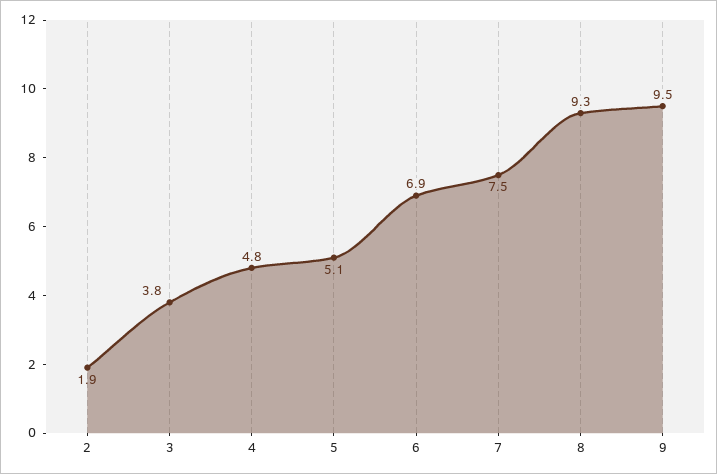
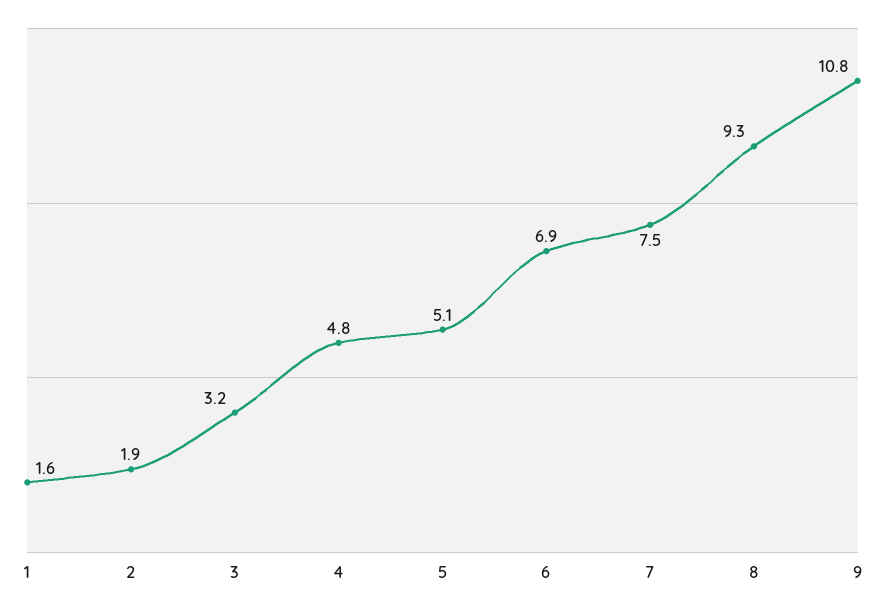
  {
    "2": 1.9,
-   "3": 3.8,
+   "3": 3.2,
    "4": 4.8,
    "5": 5.1,
    "6": 6.9,
    "7": 7.5,
    "8": 9.3,
-   "9": 9.5
+   "9": 10.8,
+   "1": 1.6
  }

